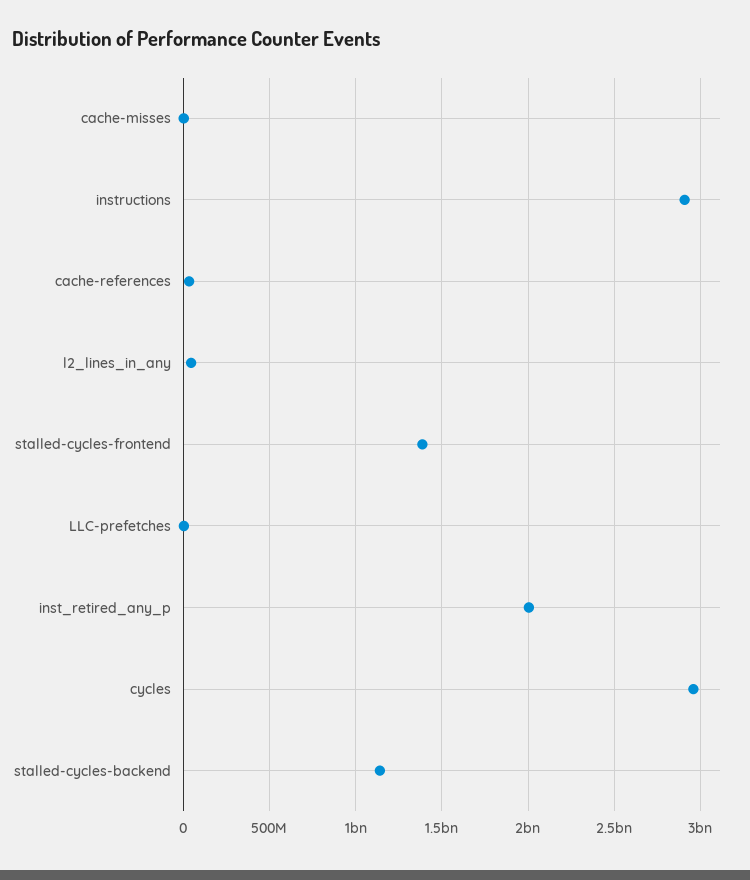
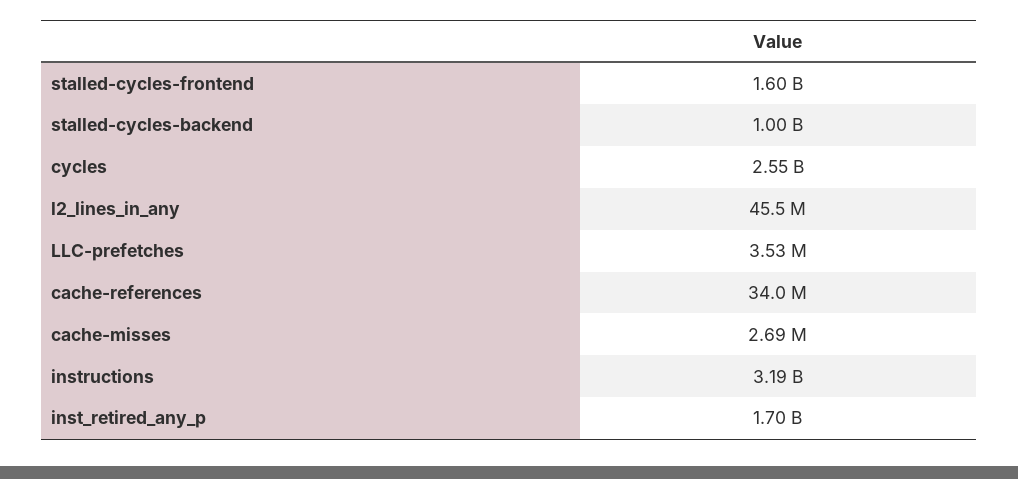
  {
    "cache-misses": 2690000,
-   "instructions": 2900000000,
+   "instructions": 3190000000,
    "cache-references": 34000000,
    "l2_lines_in_any": 45500000,
-   "stalled-cycles-frontend": 1400000000,
+   "stalled-cycles-frontend": 1600000000,
    "LLC-prefetches": 3530000,
-   "inst_retired_any_p": 2000000000,
+   "inst_retired_any_p": 1700000000,
-   "cycles": 2950000000,
+   "cycles": 2550000000,
-   "stalled-cycles-backend": 1150000000
+   "stalled-cycles-backend": 1000000000
  }

